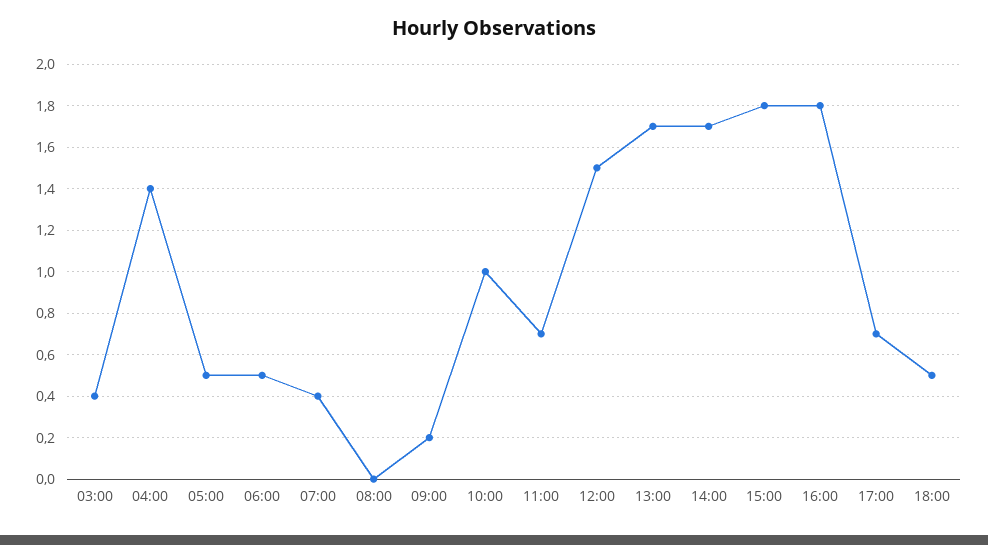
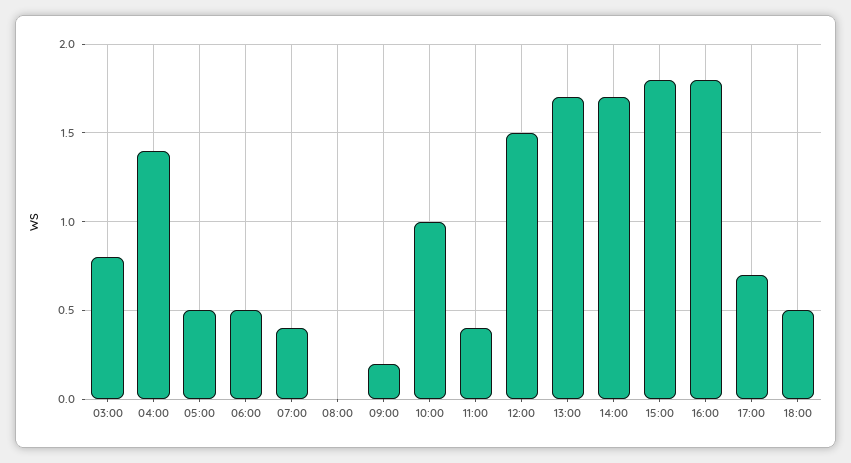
  {
-   "03:00": 0.4,
+   "03:00": 0.8,
    "04:00": 1.4,
    "05:00": 0.5,
    "06:00": 0.5,
    "07:00": 0.4,
    "08:00": 0,
    "09:00": 0.2,
    "10:00": 1,
-   "11:00": 0.7,
+   "11:00": 0.4,
    "12:00": 1.5,
    "13:00": 1.7,
    "14:00": 1.7,
    "15:00": 1.8,
    "16:00": 1.8,
    "17:00": 0.7,
    "18:00": 0.5
  }

